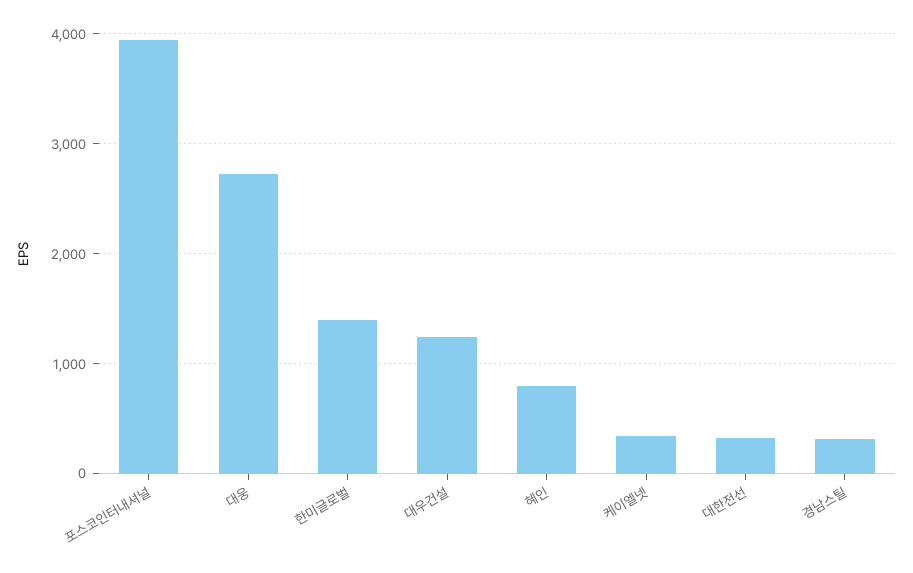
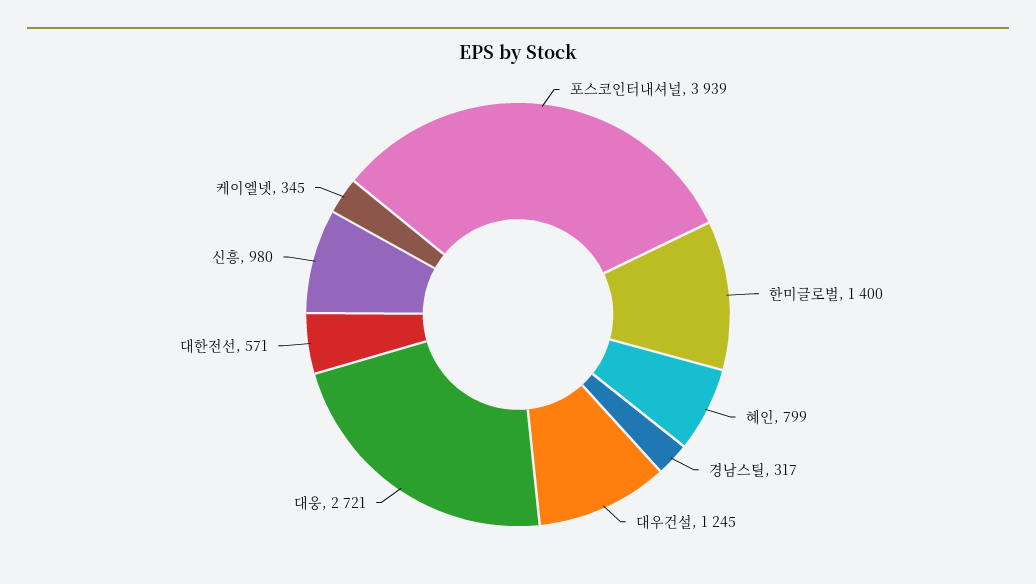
  {
    "포스코인터내셔널": 3939,
    "대웅": 2721,
    "한미글로벌": 1400,
    "대우건설": 1245,
    "혜인": 799,
    "케이엘넷": 345,
-   "대한전선": 300,
+   "대한전선": 571,
-   "경남스틸": 317
+   "경남스틸": 317,
+   "신흥": 980
  }

